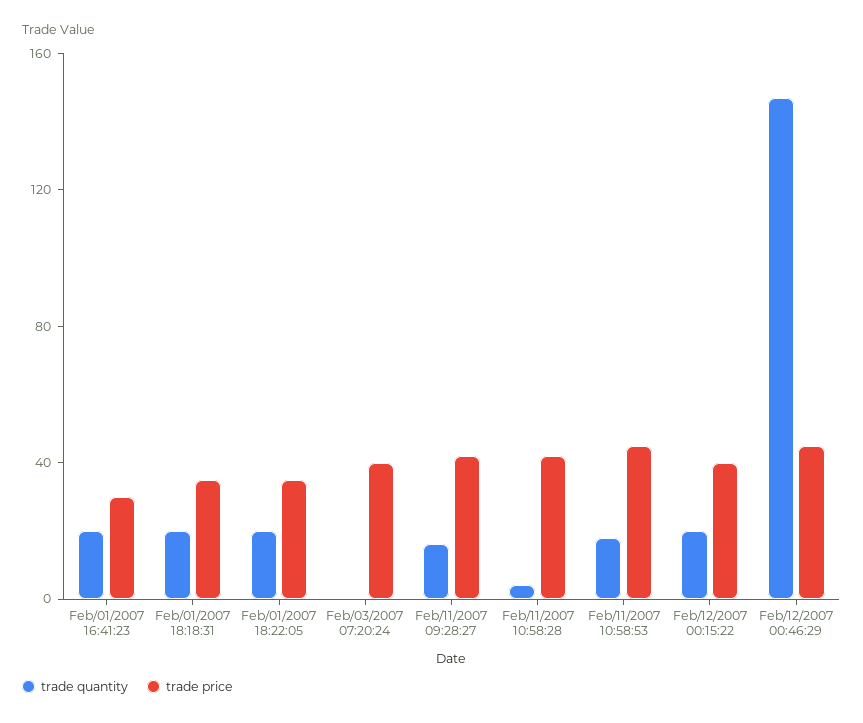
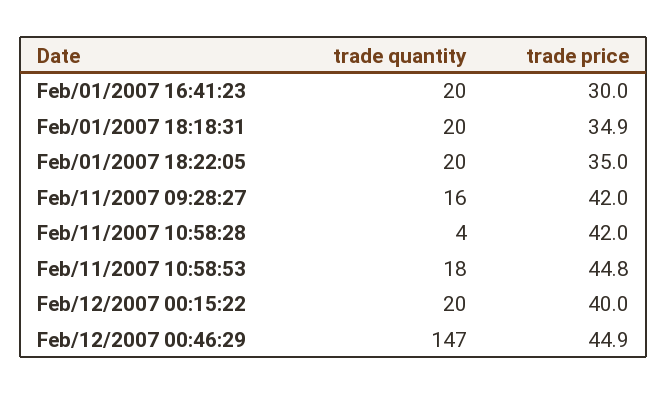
  {
    "trade quantity": {
      "Feb/01/2007 16:41:23": 20,
      "Feb/01/2007 18:18:31": 20,
      "Feb/01/2007 18:22:05": 20,
-     "Feb/03/2007 07:20:24": 0,
      "Feb/11/2007 09:28:27": 16,
      "Feb/11/2007 10:58:28": 4,
      "Feb/11/2007 10:58:53": 18,
      "Feb/12/2007 00:15:22": 20,
      "Feb/12/2007 00:46:29": 147
    },
    "trade price": {
      "Feb/01/2007 16:41:23": 30,
      "Feb/01/2007 18:18:31": 34.9,
      "Feb/01/2007 18:22:05": 35,
-     "Feb/03/2007 07:20:24": 40,
      "Feb/11/2007 09:28:27": 42,
      "Feb/11/2007 10:58:28": 42,
      "Feb/11/2007 10:58:53": 44.8,
      "Feb/12/2007 00:15:22": 40,
      "Feb/12/2007 00:46:29": 44.9
    }
  }

